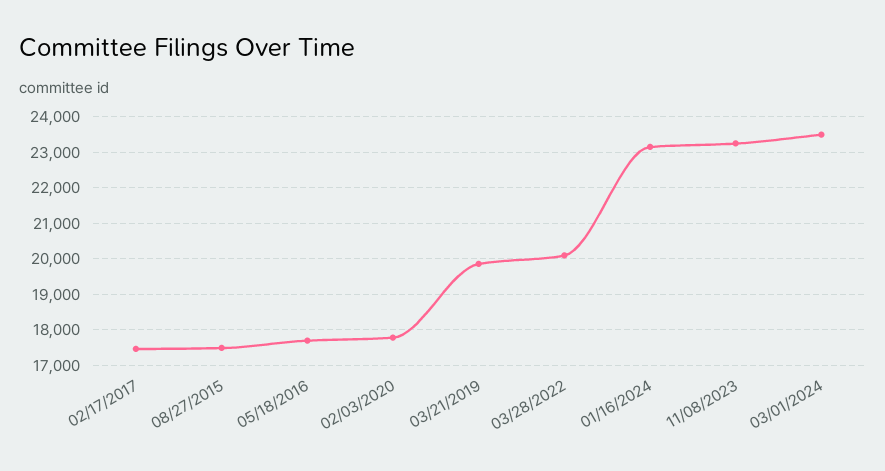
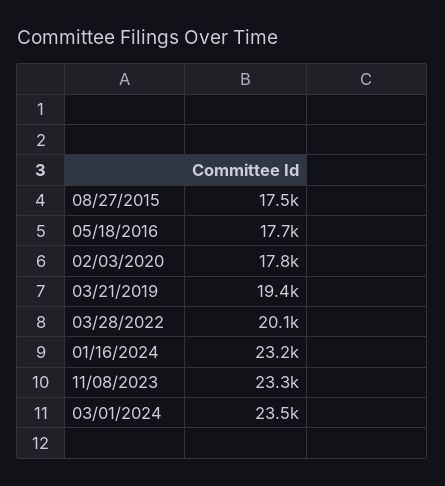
  {
-   "02/17/2017": 17400,
    "08/27/2015": 17500,
    "05/18/2016": 17700,
    "02/03/2020": 17800,
-   "03/21/2019": 19800,
+   "03/21/2019": 19400,
    "03/28/2022": 20100,
    "01/16/2024": 23200,
    "11/08/2023": 23300,
    "03/01/2024": 23500
  }

